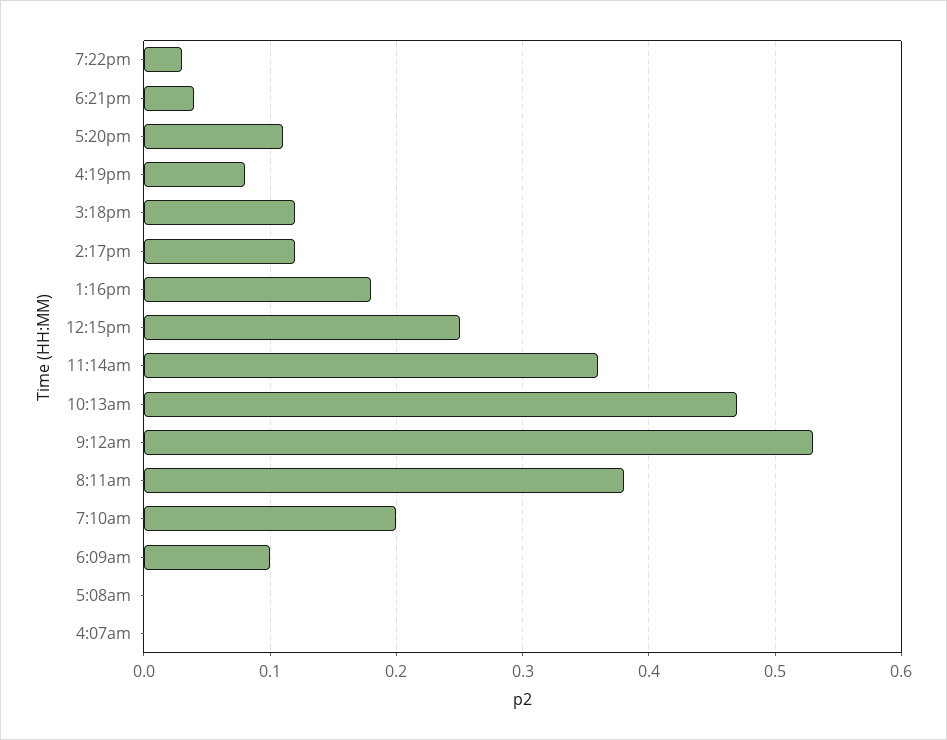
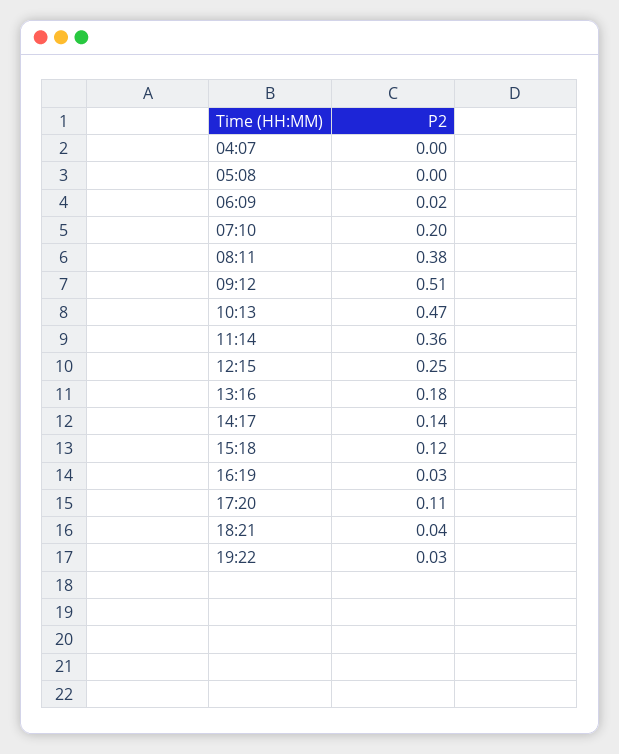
  {
    "7:22pm": 0.03,
    "6:21pm": 0.04,
    "5:20pm": 0.11,
-   "4:19pm": 0.08,
+   "4:19pm": 0.03,
    "3:18pm": 0.12,
-   "2:17pm": 0.12,
+   "2:17pm": 0.14,
    "1:16pm": 0.18,
    "12:15pm": 0.25,
    "11:14am": 0.36,
    "10:13am": 0.47,
-   "9:12am": 0.53,
+   "9:12am": 0.51,
    "8:11am": 0.38,
    "7:10am": 0.2,
-   "6:09am": 0.1,
+   "6:09am": 0.02,
    "5:08am": 0,
    "4:07am": 0
  }

